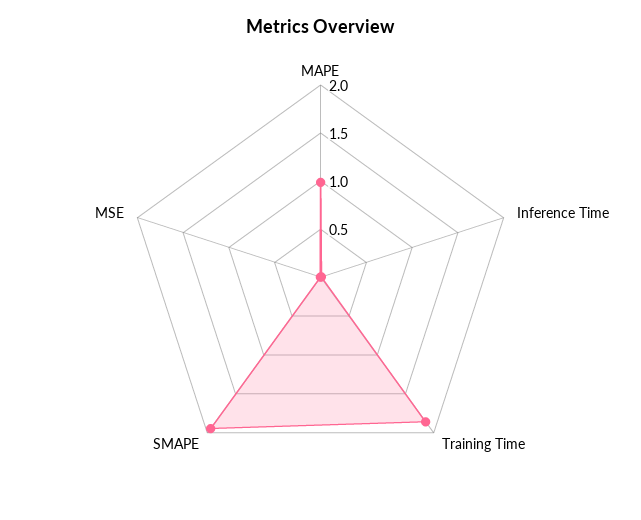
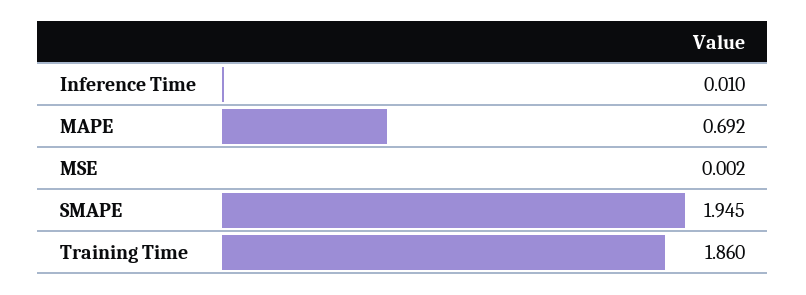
  {
-   "MAPE": 1,
+   "MAPE": 0.692,
    "Inference Time": 0.01,
    "Training Time": 1.86,
    "SMAPE": 1.945,
    "MSE": 0.002
  }

